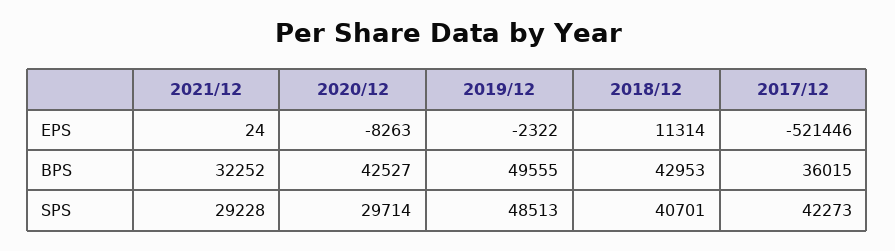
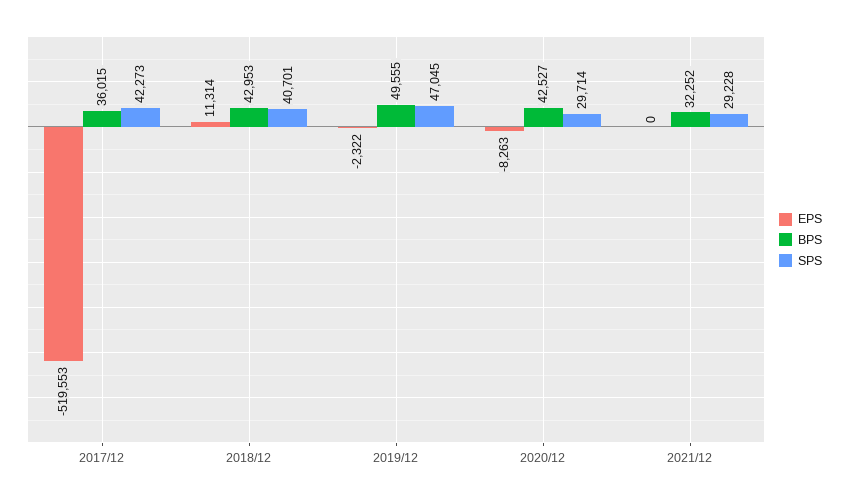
  {
    "EPS": {
-     "2021/12": 24,
+     "2021/12": 0,
      "2020/12": -8263,
      "2019/12": -2322,
      "2018/12": 11314,
-     "2017/12": -521446
+     "2017/12": -519553
    },
    "BPS": {
      "2021/12": 32252,
      "2020/12": 42527,
      "2019/12": 49555,
      "2018/12": 42953,
      "2017/12": 36015
    },
    "SPS": {
      "2021/12": 29228,
      "2020/12": 29714,
-     "2019/12": 48513,
+     "2019/12": 47045,
      "2018/12": 40701,
      "2017/12": 42273
    }
  }

